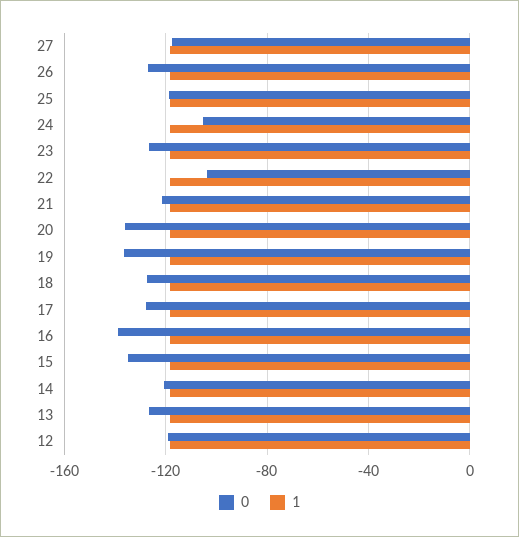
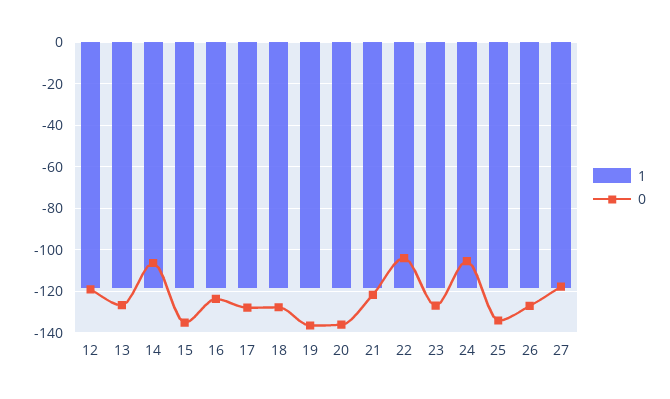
  {
    "0": {
      "27": -120,
      "26": -125,
-     "25": -120,
+     "25": -135,
      "24": -105,
      "23": -125,
      "22": -105,
      "21": -120,
      "20": -135,
      "19": -135,
      "18": -130,
      "17": -130,
-     "16": -140,
+     "16": -125,
      "15": -135,
-     "14": -120,
+     "14": -105,
      "13": -125,
      "12": -120
    },
    "1": {
      "27": -120,
      "26": -120,
      "25": -120,
      "24": -120,
      "23": -120,
      "22": -120,
      "21": -120,
      "20": -120,
      "19": -120,
      "18": -120,
      "17": -120,
      "16": -120,
      "15": -120,
      "14": -120,
      "13": -120,
      "12": -120
    }
  }

